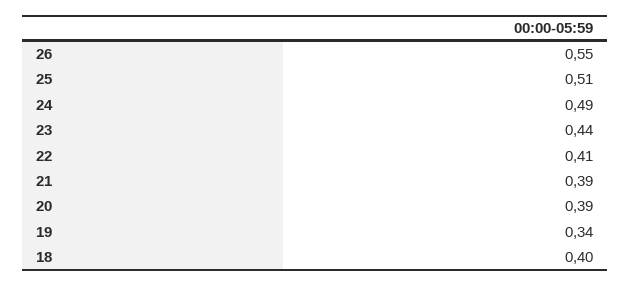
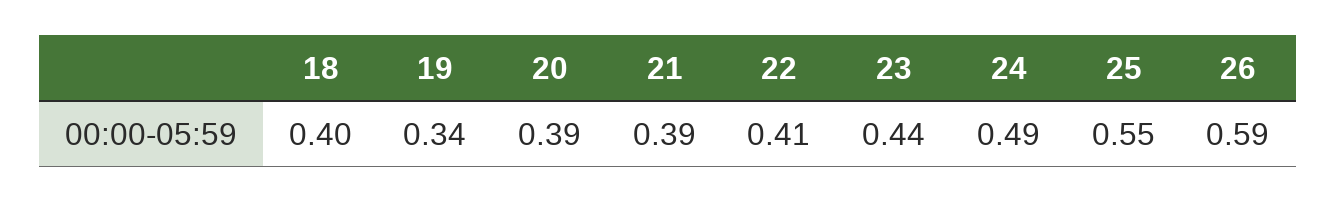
  {
-   "26": 0.55,
+   "26": 0.59,
-   "25": 0.51,
+   "25": 0.55,
    "24": 0.49,
    "23": 0.44,
    "22": 0.41,
    "21": 0.39,
    "20": 0.39,
    "19": 0.34,
    "18": 0.4
  }

